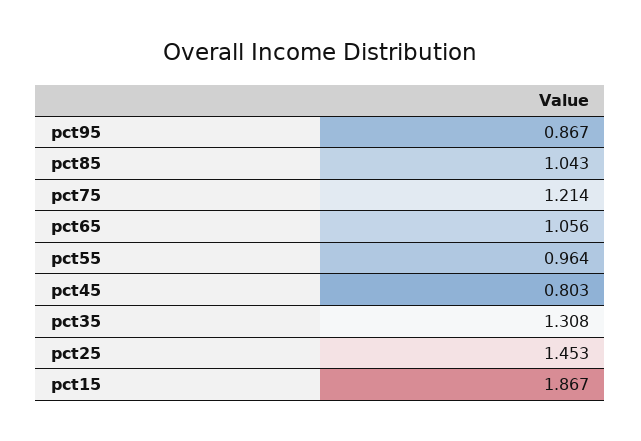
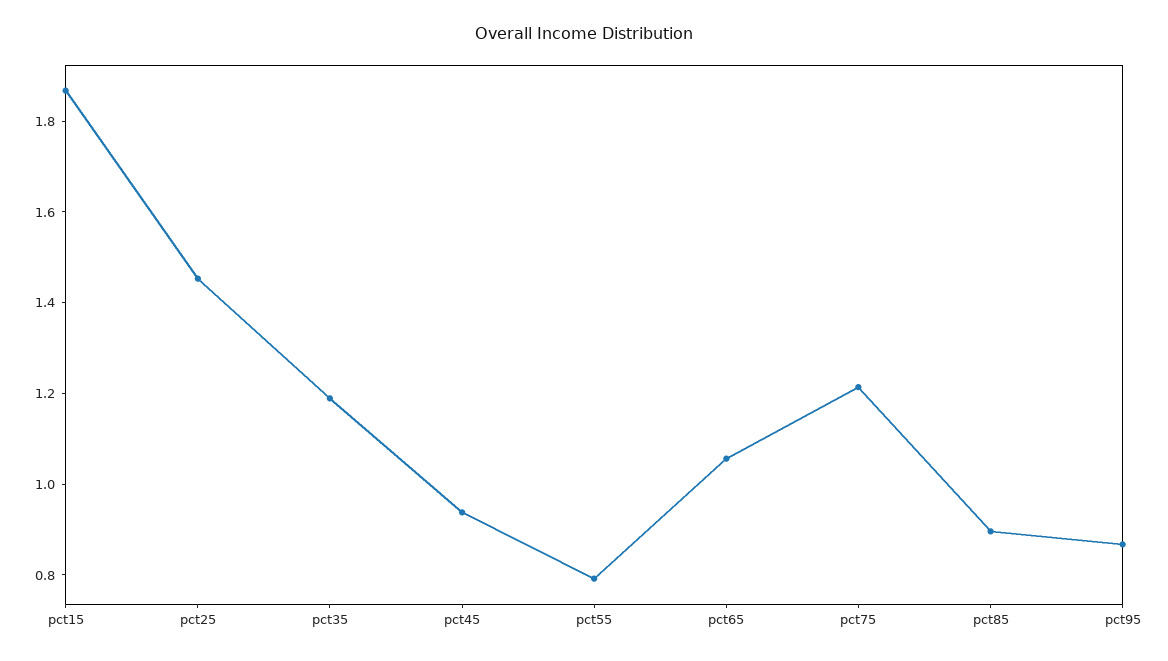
  {
    "pct95": 0.867,
-   "pct85": 1.043,
+   "pct85": 0.9,
    "pct75": 1.214,
    "pct65": 1.056,
-   "pct55": 0.964,
+   "pct55": 0.8,
-   "pct45": 0.803,
+   "pct45": 0.95,
-   "pct35": 1.308,
+   "pct35": 1.2,
    "pct25": 1.453,
    "pct15": 1.867
  }

